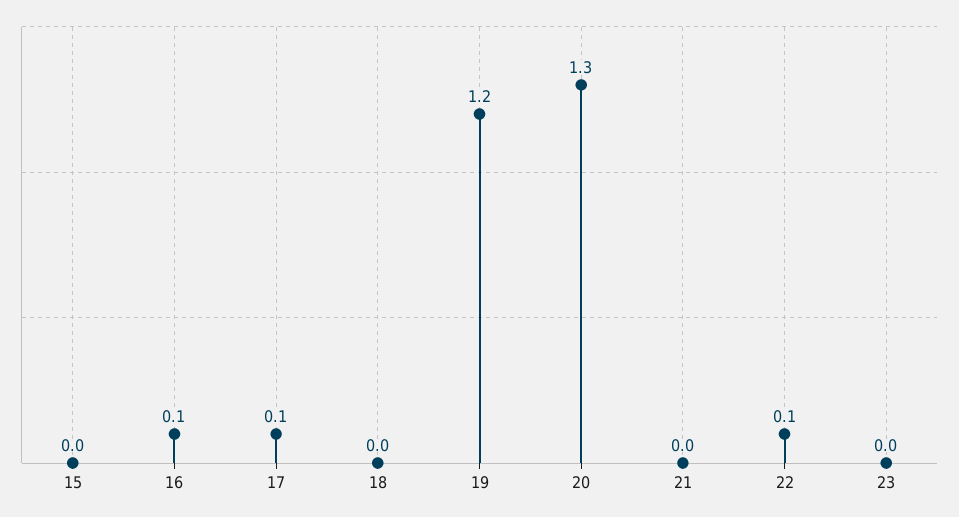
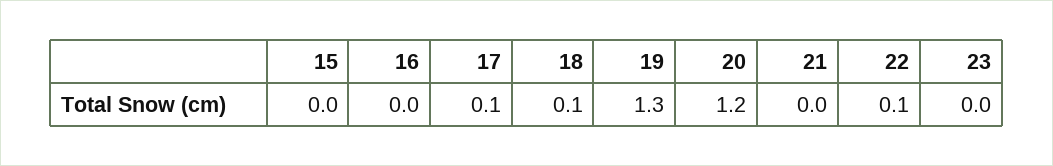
  {
    "15": 0,
-   "16": 0.1,
+   "16": 0,
    "17": 0.1,
-   "18": 0,
+   "18": 0.1,
-   "19": 1.2,
+   "19": 1.3,
-   "20": 1.3,
+   "20": 1.2,
    "21": 0,
    "22": 0.1,
    "23": 0
  }

